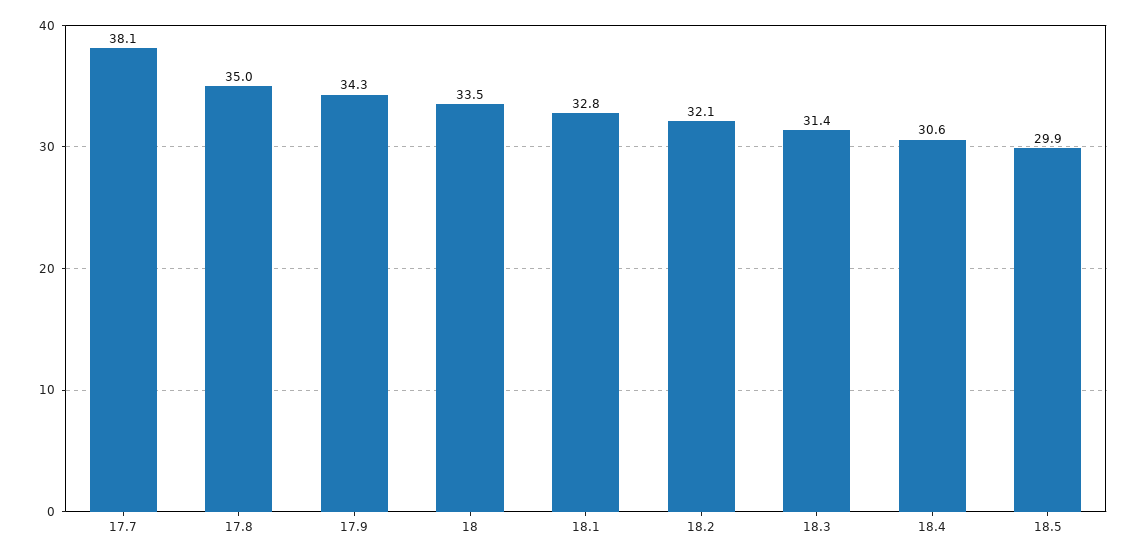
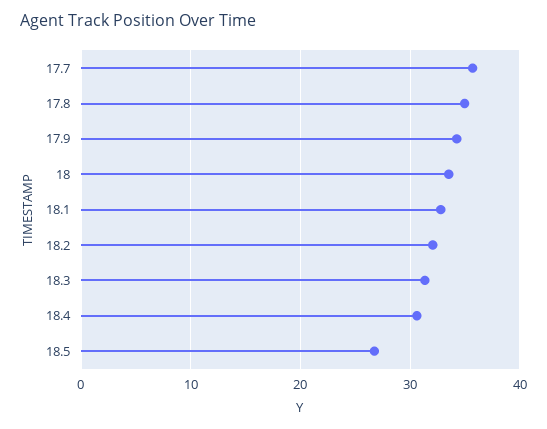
  {
-   "17.7": 38.1,
+   "17.7": 36,
    "17.8": 35,
    "17.9": 34.3,
    "18": 33.5,
    "18.1": 32.8,
    "18.2": 32.1,
    "18.3": 31.4,
    "18.4": 30.6,
-   "18.5": 29.9
+   "18.5": 27
  }

